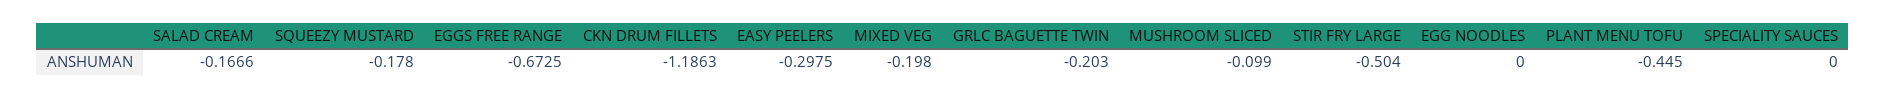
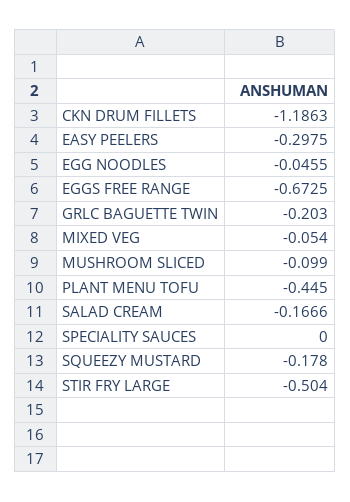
  {
    "SALAD CREAM": -0.1666,
    "SQUEEZY MUSTARD": -0.178,
    "EGGS FREE RANGE": -0.6725,
    "CKN DRUM FILLETS": -1.1863,
    "EASY PEELERS": -0.2975,
-   "MIXED VEG": -0.198,
+   "MIXED VEG": -0.054,
    "GRLC BAGUETTE TWIN": -0.203,
    "MUSHROOM SLICED": -0.099,
    "STIR FRY LARGE": -0.504,
-   "EGG NOODLES": 0,
+   "EGG NOODLES": -0.0455,
    "PLANT MENU TOFU": -0.445,
    "SPECIALITY SAUCES": 0
  }

